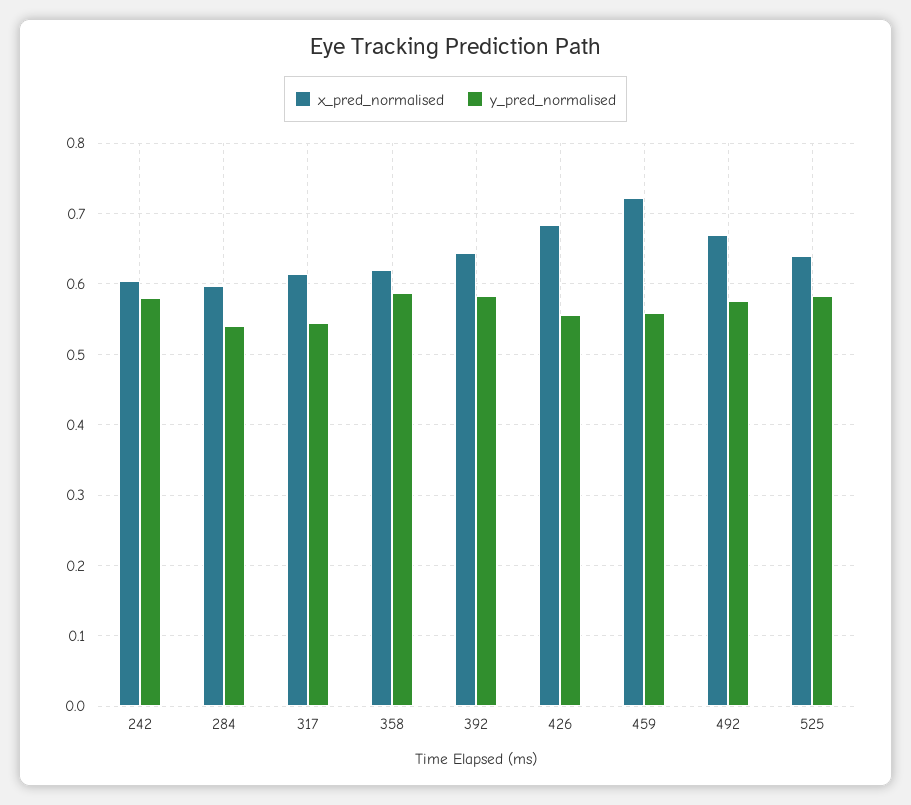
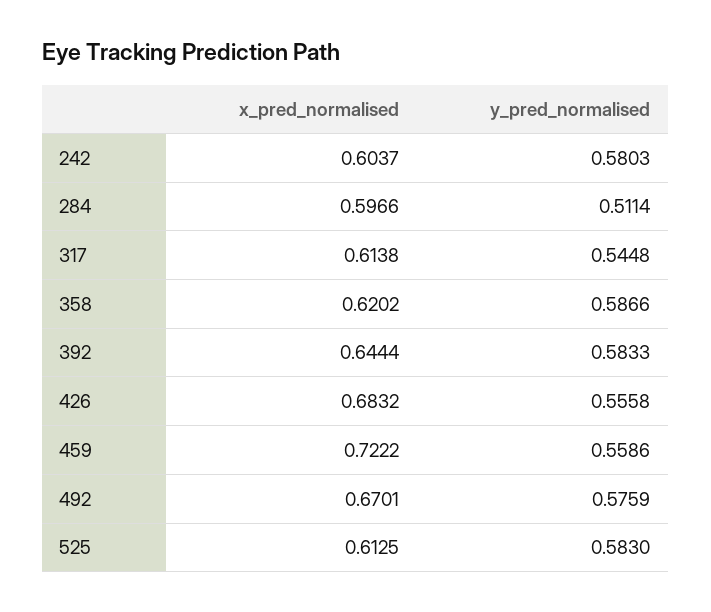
  {
    "x_pred_normalised": {
      "242": 0.6037,
      "284": 0.5966,
      "317": 0.6138,
      "358": 0.6202,
      "392": 0.6444,
      "426": 0.6832,
      "459": 0.7222,
      "492": 0.6701,
-     "525": 0.64
+     "525": 0.6125
    },
    "y_pred_normalised": {
      "242": 0.5803,
-     "284": 0.54,
+     "284": 0.5114,
      "317": 0.5448,
      "358": 0.5866,
      "392": 0.5833,
      "426": 0.5558,
      "459": 0.5586,
      "492": 0.5759,
      "525": 0.583
    }
  }

